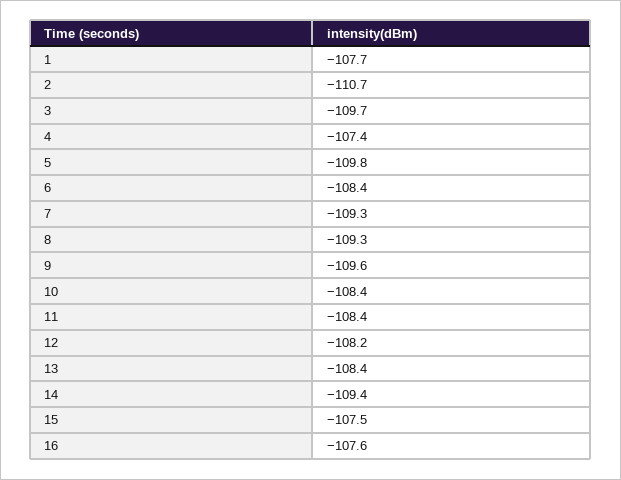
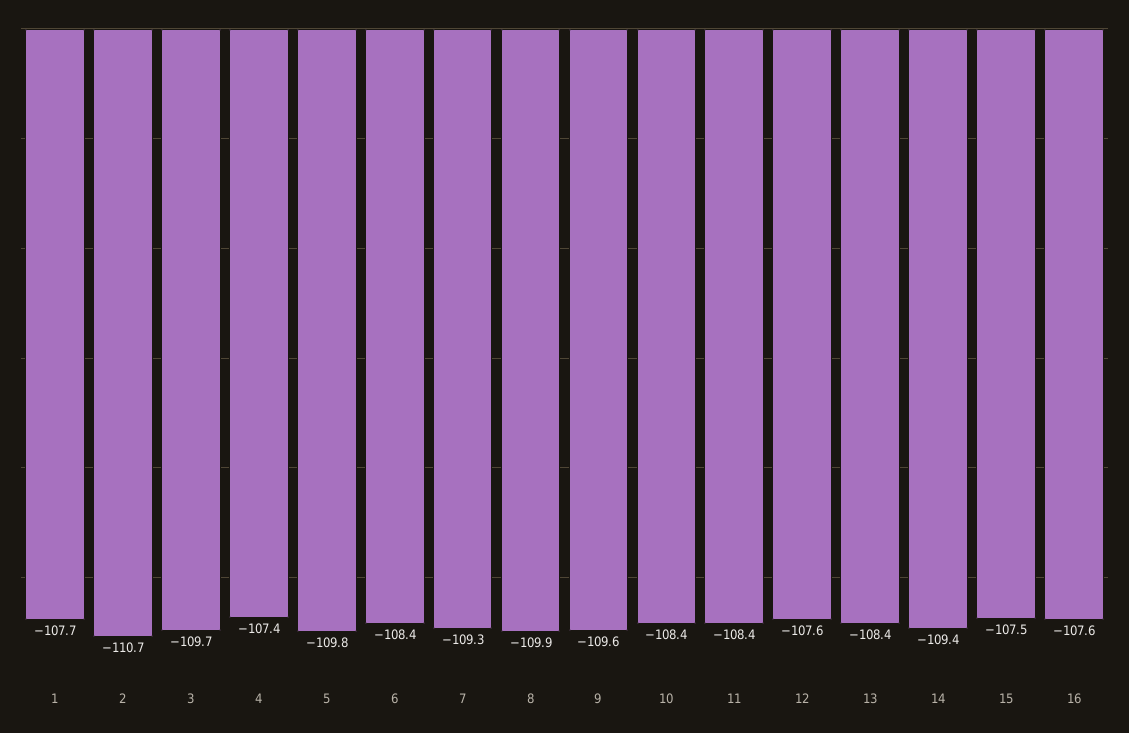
  {
    "1": -107.7,
    "2": -110.7,
    "3": -109.7,
    "4": -107.4,
    "5": -109.8,
    "6": -108.4,
    "7": -109.3,
-   "8": -109.3,
+   "8": -109.9,
    "9": -109.6,
    "10": -108.4,
    "11": -108.4,
-   "12": -108.2,
+   "12": -107.6,
    "13": -108.4,
    "14": -109.4,
    "15": -107.5,
    "16": -107.6
  }

